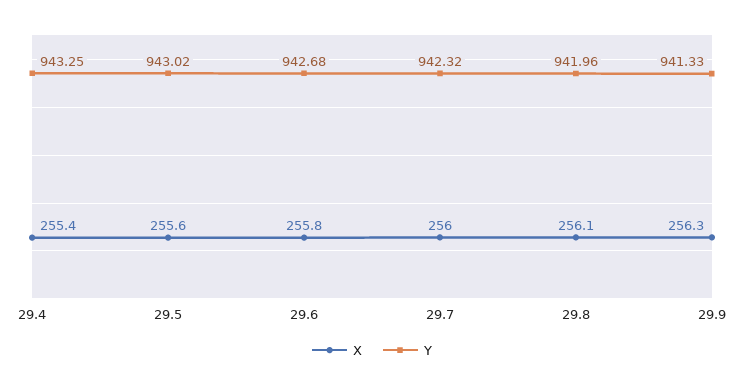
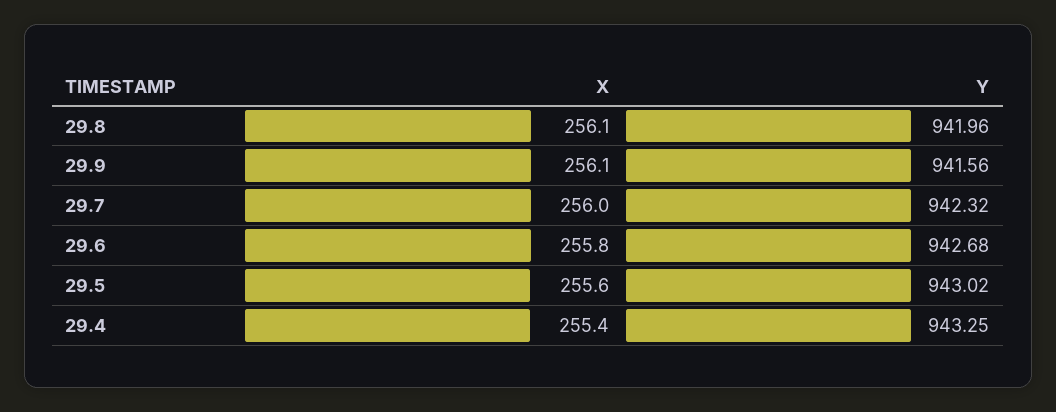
  {
    "X": {
      "29.4": 255.4,
      "29.5": 255.6,
      "29.6": 255.8,
      "29.7": 256,
      "29.8": 256.1,
-     "29.9": 256.3
+     "29.9": 256.1
    },
    "Y": {
      "29.4": 943.25,
      "29.5": 943.02,
      "29.6": 942.68,
      "29.7": 942.32,
      "29.8": 941.96,
-     "29.9": 941.33
+     "29.9": 941.56
    }
  }

